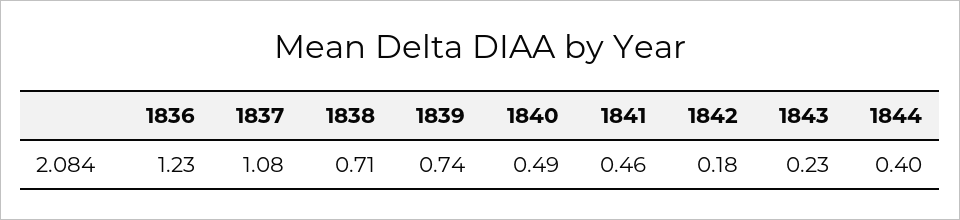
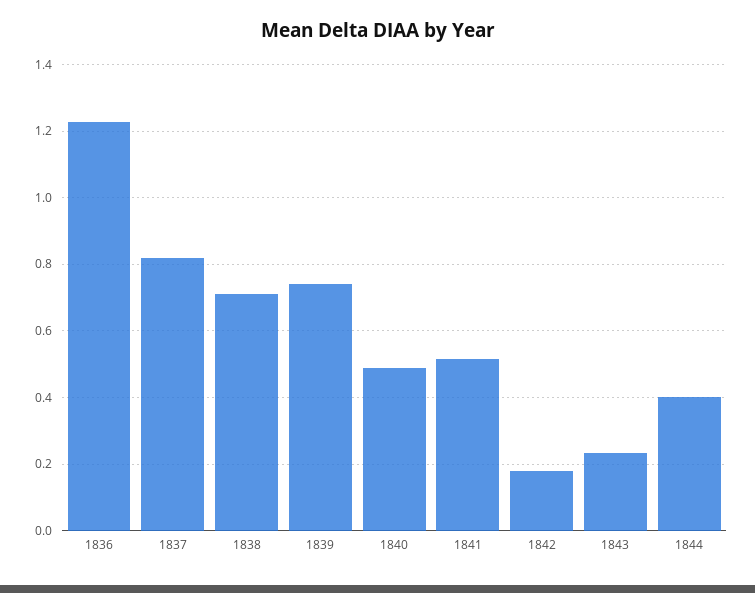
  {
    "1836": 1.23,
-   "1837": 1.08,
+   "1837": 0.82,
    "1838": 0.71,
    "1839": 0.74,
    "1840": 0.49,
-   "1841": 0.46,
+   "1841": 0.52,
    "1842": 0.18,
    "1843": 0.23,
    "1844": 0.4
  }

